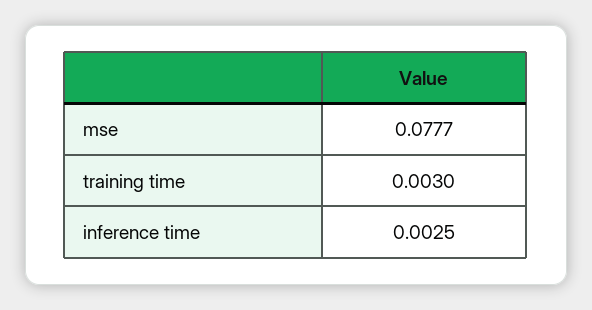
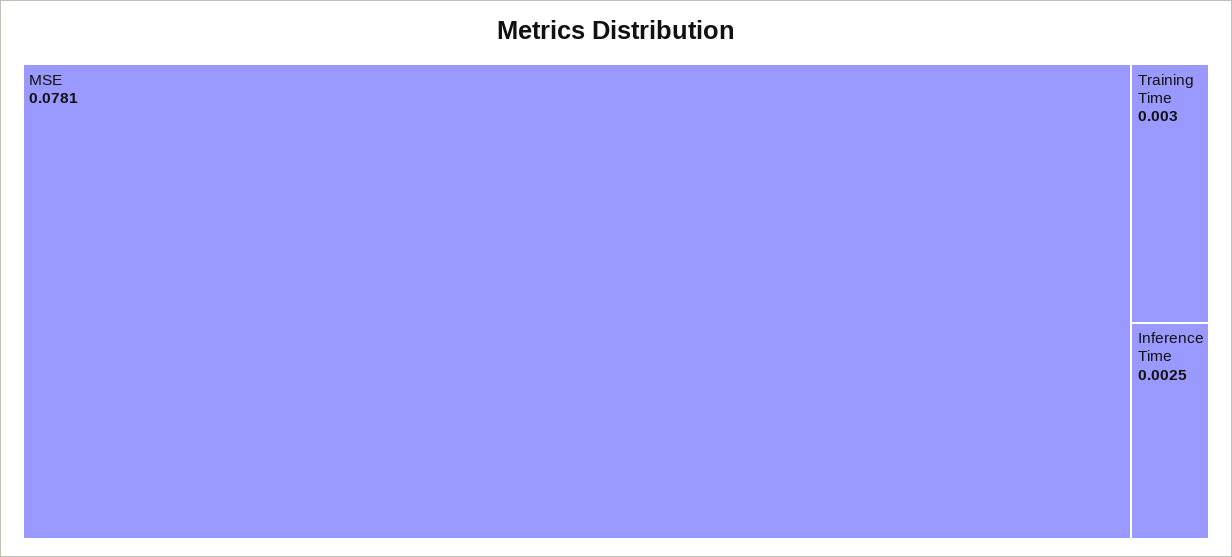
  {
-   "mse": 0.0777,
+   "mse": 0.0781,
    "training time": 0.003,
    "inference time": 0.0025
  }

